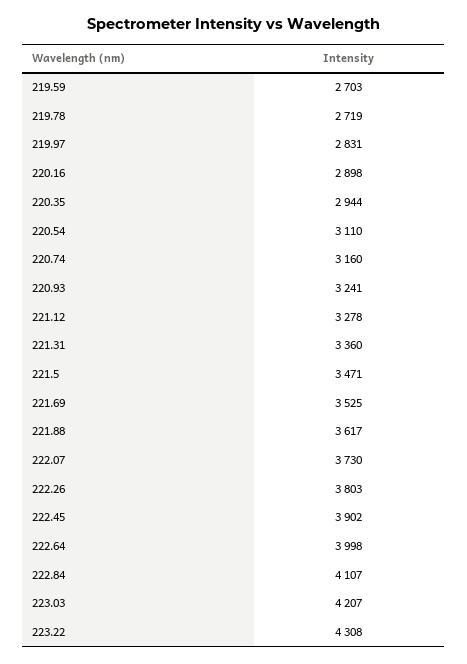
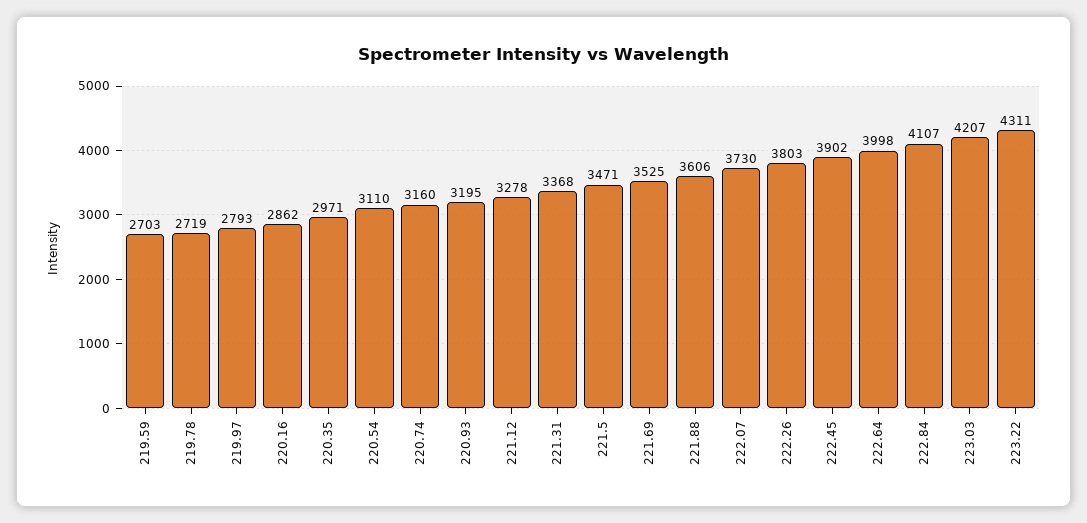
  {
    "219.59": 2703,
    "219.78": 2719,
-   "219.97": 2831,
+   "219.97": 2793,
-   "220.16": 2898,
+   "220.16": 2862,
-   "220.35": 2944,
+   "220.35": 2971,
    "220.54": 3110,
    "220.74": 3160,
-   "220.93": 3241,
+   "220.93": 3195,
    "221.12": 3278,
-   "221.31": 3360,
+   "221.31": 3368,
    "221.5": 3471,
    "221.69": 3525,
-   "221.88": 3617,
+   "221.88": 3606,
    "222.07": 3730,
    "222.26": 3803,
    "222.45": 3902,
    "222.64": 3998,
    "222.84": 4107,
    "223.03": 4207,
-   "223.22": 4308
+   "223.22": 4311
  }

